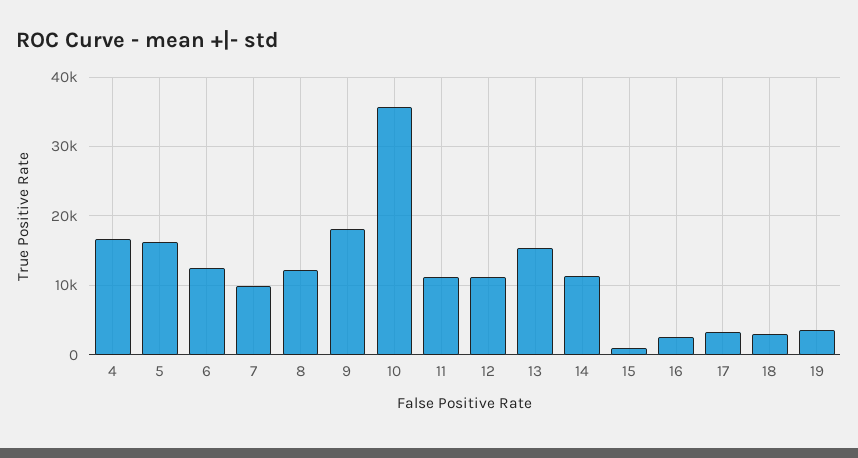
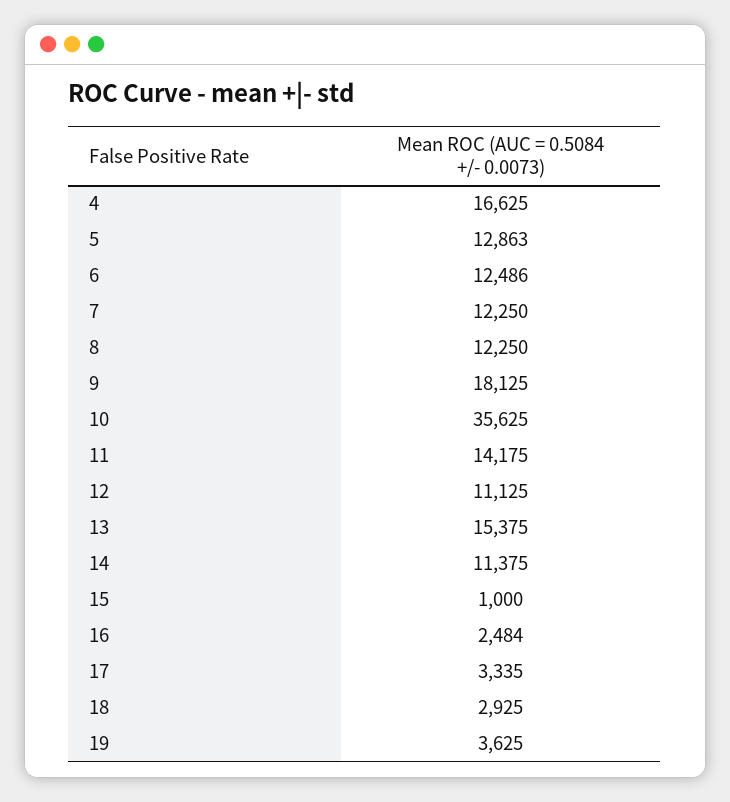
  {
    "4": 16625,
-   "5": 16000,
+   "5": 12863,
    "6": 12486,
-   "7": 10000,
+   "7": 12250,
    "8": 12250,
    "9": 18125,
    "10": 35625,
-   "11": 11000,
+   "11": 14175,
    "12": 11125,
    "13": 15375,
    "14": 11375,
    "15": 1000,
    "16": 2484,
    "17": 3335,
    "18": 2925,
    "19": 3625
  }

